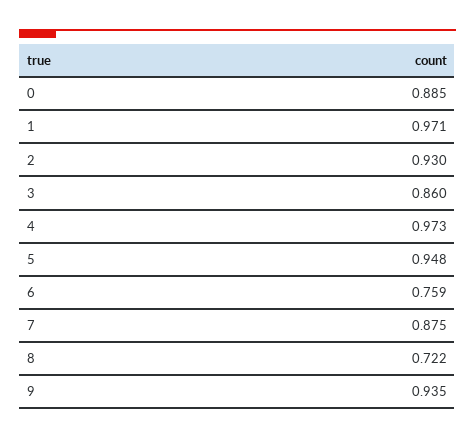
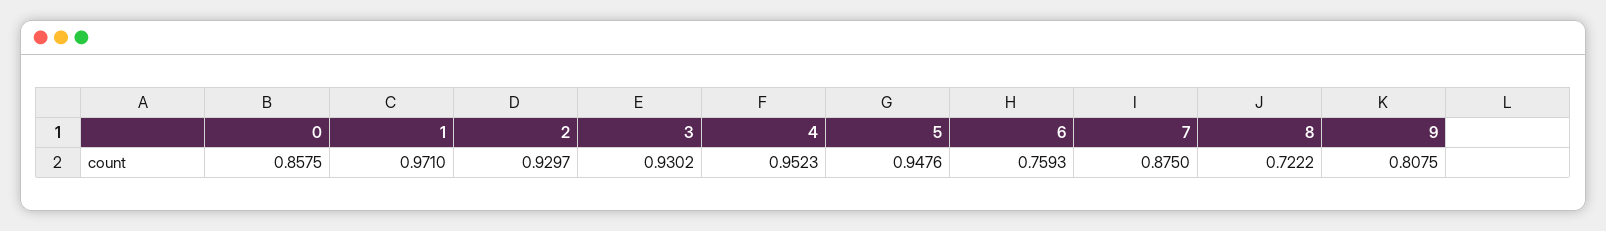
  {
-   "0": 0.885,
+   "0": 0.8575,
    "1": 0.971,
    "2": 0.9297,
-   "3": 0.86,
+   "3": 0.9302,
-   "4": 0.973,
+   "4": 0.9523,
    "5": 0.9476,
    "6": 0.7593,
    "7": 0.875,
    "8": 0.7222,
-   "9": 0.935
+   "9": 0.8075
  }

